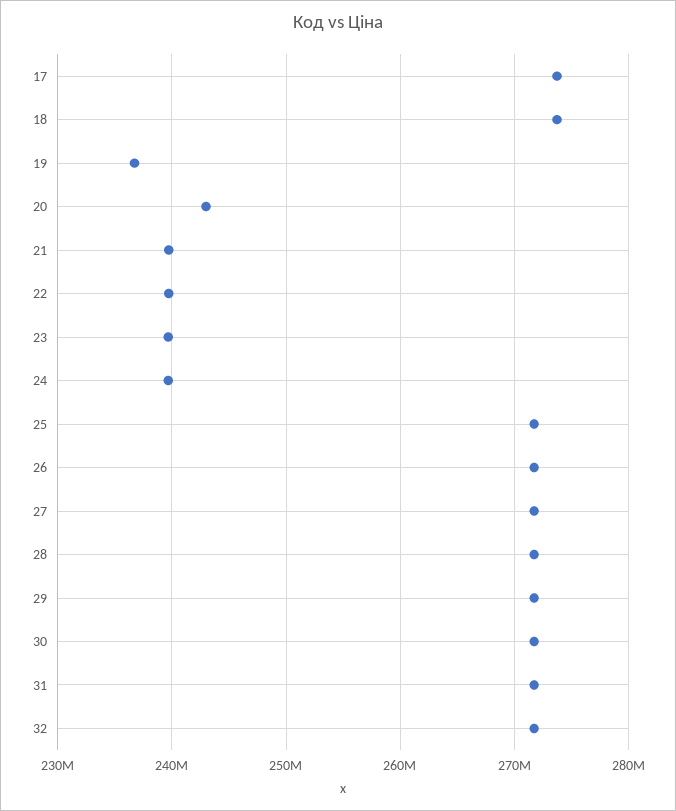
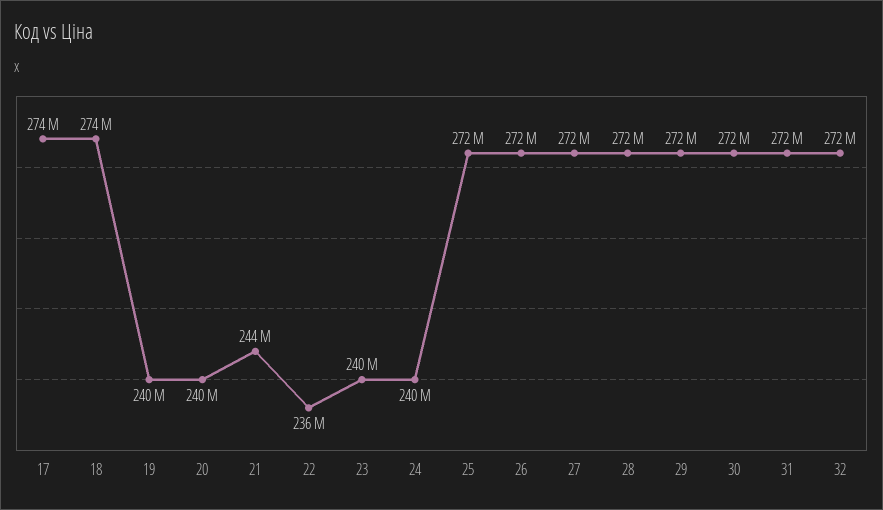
  {
    "17": 274000000,
    "18": 274000000,
-   "19": 237000000,
+   "19": 240000000,
-   "20": 243000000,
+   "20": 240000000,
-   "21": 240000000,
+   "21": 244000000,
-   "22": 240000000,
+   "22": 236000000,
    "23": 240000000,
    "24": 240000000,
    "25": 272000000,
    "26": 272000000,
    "27": 272000000,
    "28": 272000000,
    "29": 272000000,
    "30": 272000000,
    "31": 272000000,
    "32": 272000000
  }

